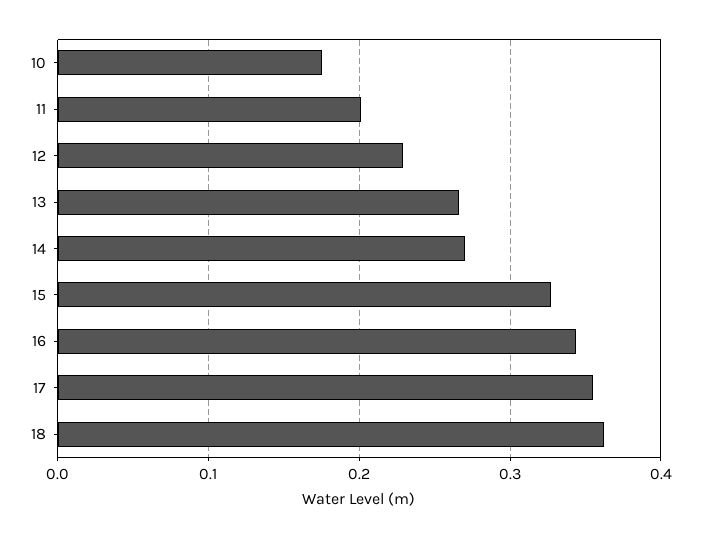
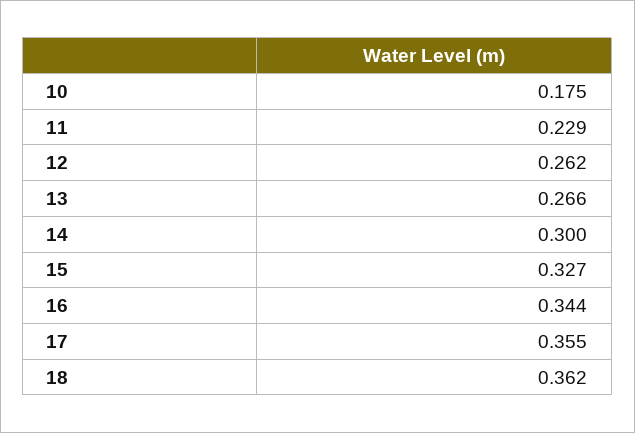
  {
    "10": 0.175,
-   "11": 0.2,
+   "11": 0.229,
-   "12": 0.23,
+   "12": 0.262,
    "13": 0.266,
-   "14": 0.27,
+   "14": 0.3,
    "15": 0.327,
    "16": 0.344,
    "17": 0.355,
    "18": 0.362
  }

